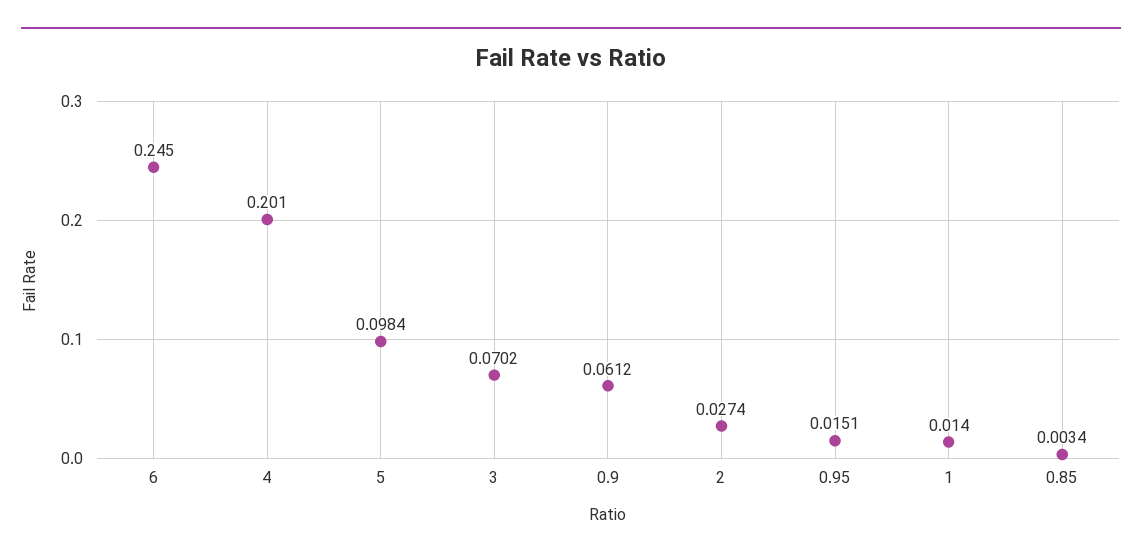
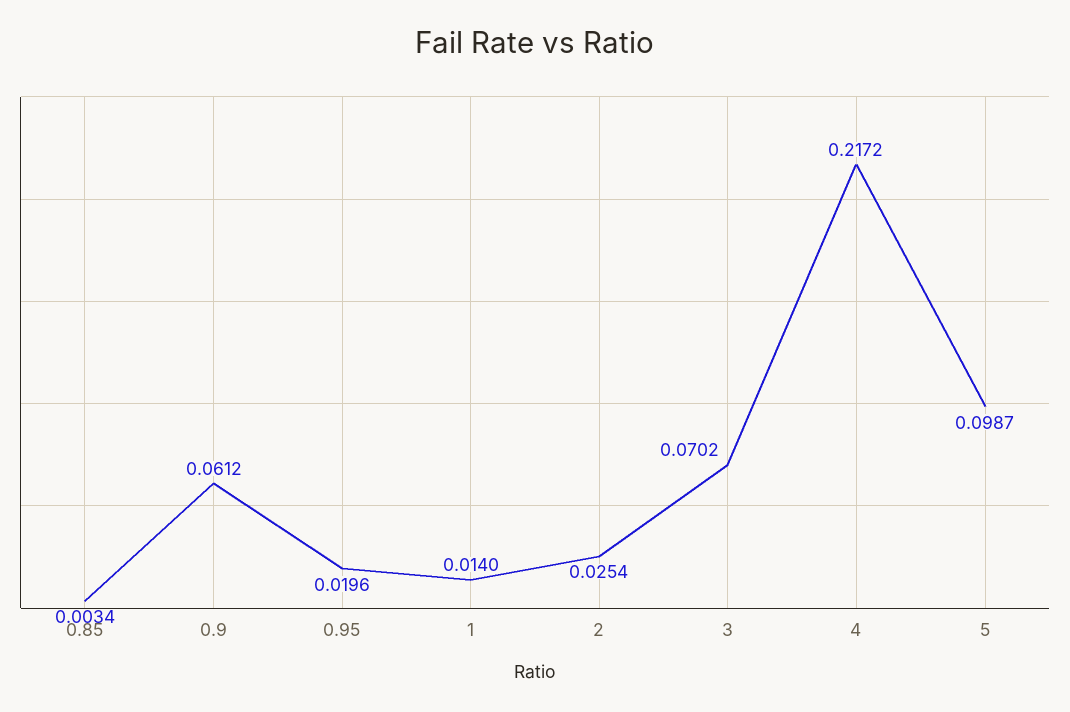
  {
-   "6": 0.245,
-   "4": 0.201,
+   "4": 0.2172,
-   "5": 0.0984,
+   "5": 0.0987,
    "3": 0.0702,
    "0.9": 0.0612,
-   "2": 0.0274,
+   "2": 0.0254,
-   "0.95": 0.0151,
+   "0.95": 0.0196,
    "1": 0.014,
    "0.85": 0.0034
  }

